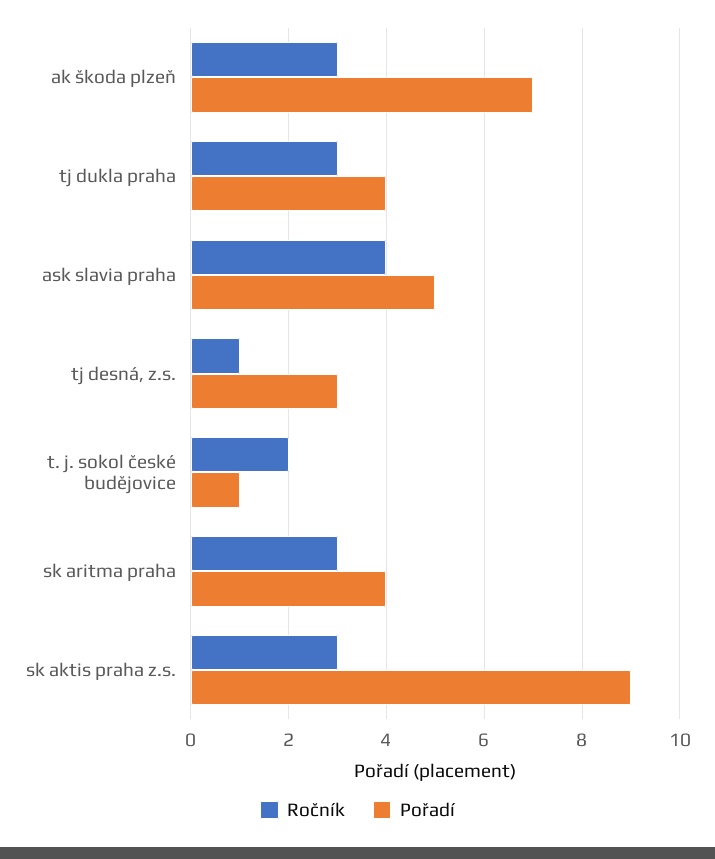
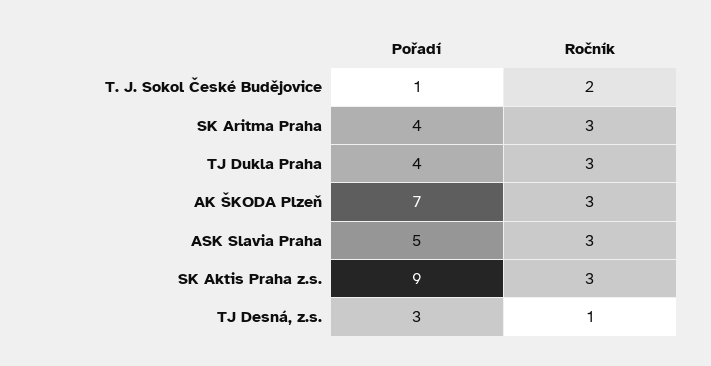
  {
    "Ročník": {
      "ak škoda plzeň": 3,
      "tj dukla praha": 3,
-     "ask slavia praha": 4,
+     "ask slavia praha": 3,
      "tj desná, z.s.": 1,
      "t. j. sokol české budějovice": 2,
      "sk aritma praha": 3,
      "sk aktis praha z.s.": 3
    },
    "Pořadí": {
      "ak škoda plzeň": 7,
      "tj dukla praha": 4,
      "ask slavia praha": 5,
      "tj desná, z.s.": 3,
      "t. j. sokol české budějovice": 1,
      "sk aritma praha": 4,
      "sk aktis praha z.s.": 9
    }
  }

